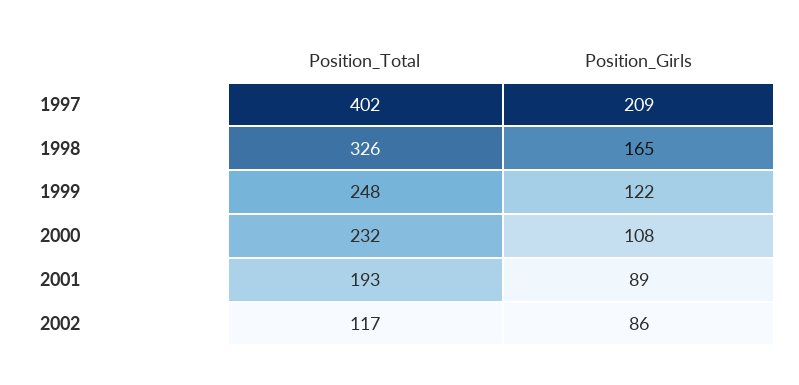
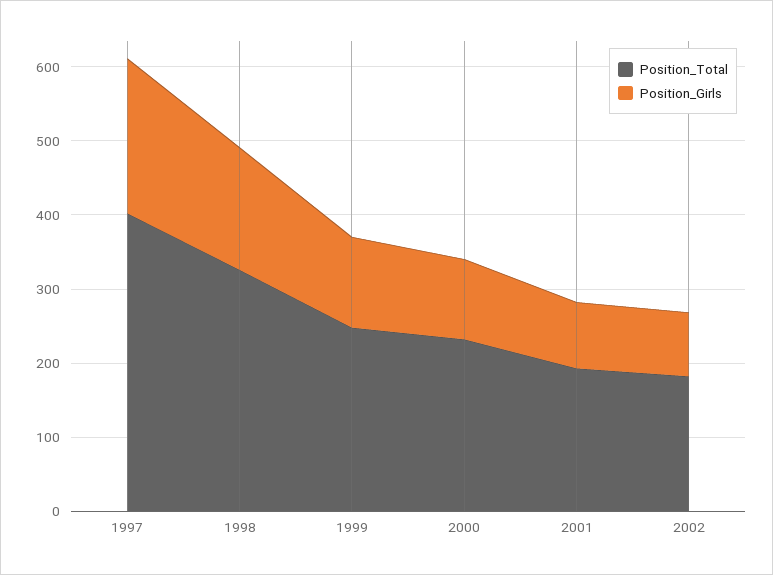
  {
    "Position_Total": {
      "1997": 402,
      "1998": 326,
      "1999": 248,
      "2000": 232,
      "2001": 193,
-     "2002": 117
+     "2002": 180
    },
    "Position_Girls": {
      "1997": 209,
      "1998": 165,
      "1999": 122,
      "2000": 108,
      "2001": 89,
      "2002": 86
    }
  }

